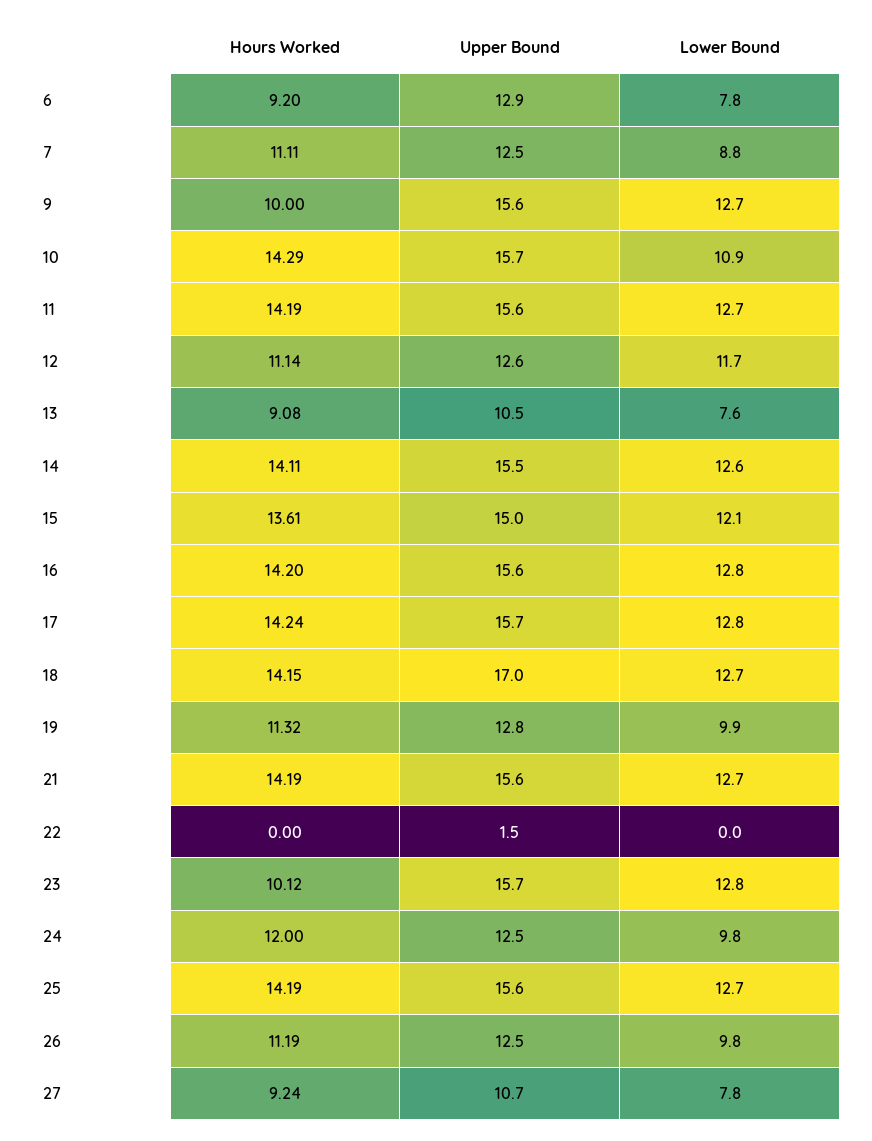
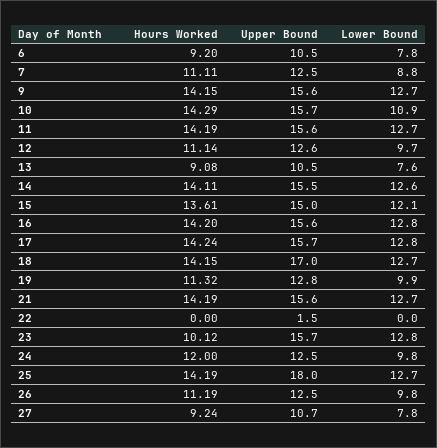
  {
    "Hours Worked": {
      "6": 9.2,
      "7": 11.11,
-     "9": 10,
+     "9": 14.15,
      "10": 14.29,
      "11": 14.19,
      "12": 11.14,
      "13": 9.08,
      "14": 14.11,
      "15": 13.61,
      "16": 14.2,
      "17": 14.24,
      "18": 14.15,
      "19": 11.32,
      "21": 14.19,
      "22": 0,
      "23": 10.12,
      "24": 12,
      "25": 14.19,
      "26": 11.19,
      "27": 9.24
    },
    "Upper Bound": {
-     "6": 12.9,
+     "6": 10.5,
      "7": 12.5,
      "9": 15.6,
      "10": 15.7,
      "11": 15.6,
      "12": 12.6,
      "13": 10.5,
      "14": 15.5,
      "15": 15,
      "16": 15.6,
      "17": 15.7,
      "18": 17,
      "19": 12.8,
      "21": 15.6,
      "22": 1.5,
      "23": 15.7,
      "24": 12.5,
-     "25": 15.6,
+     "25": 18,
      "26": 12.5,
      "27": 10.7
    },
    "Lower Bound": {
      "6": 7.8,
      "7": 8.8,
      "9": 12.7,
      "10": 10.9,
      "11": 12.7,
-     "12": 11.7,
+     "12": 9.7,
      "13": 7.6,
      "14": 12.6,
      "15": 12.1,
      "16": 12.8,
      "17": 12.8,
      "18": 12.7,
      "19": 9.9,
      "21": 12.7,
      "22": 0,
      "23": 12.8,
      "24": 9.8,
      "25": 12.7,
      "26": 9.8,
      "27": 7.8
    }
  }

